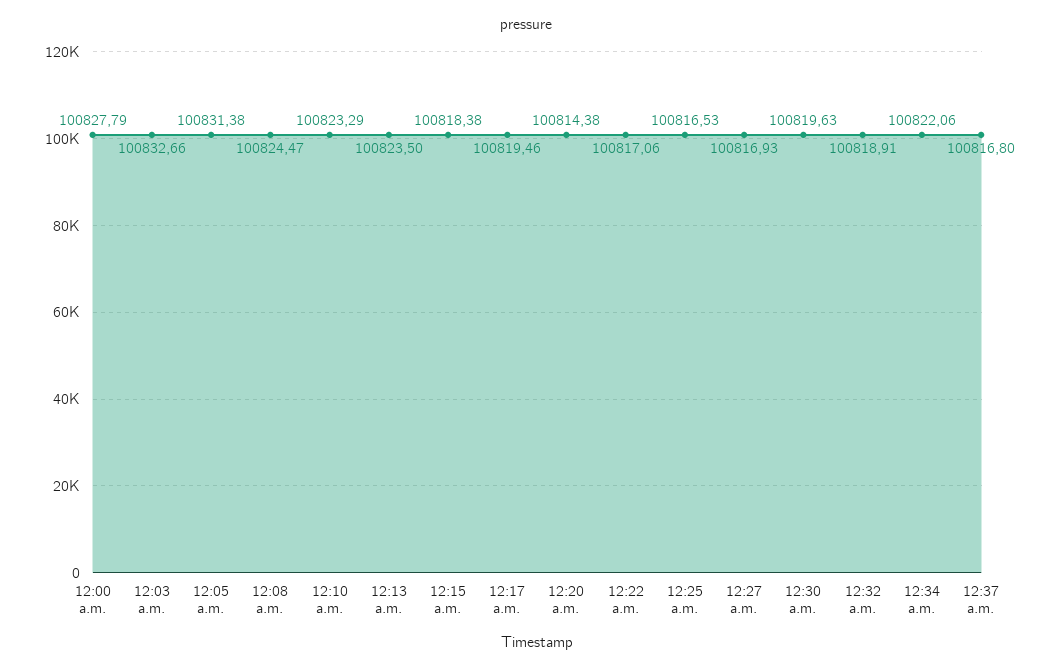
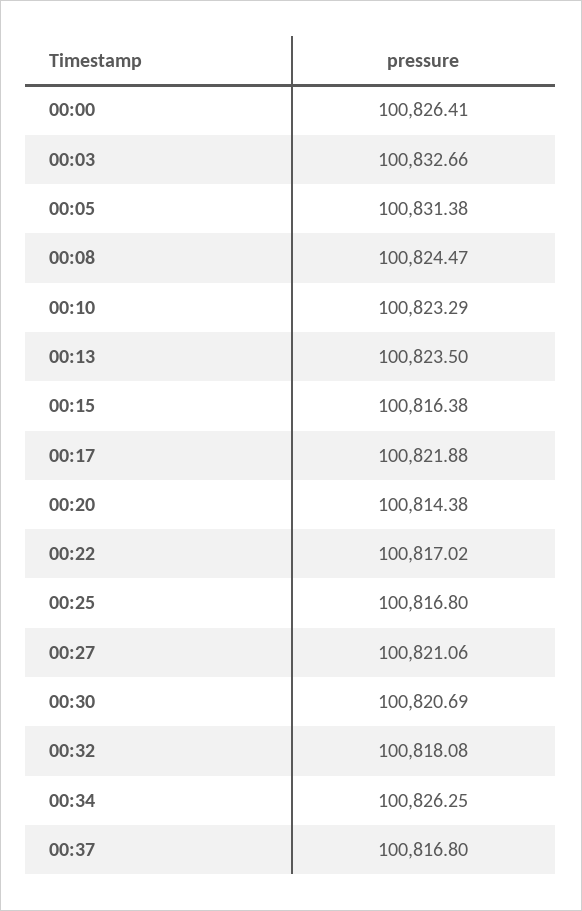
  {
-   "12:00 a.m.": 100827.79,
+   "12:00 a.m.": 100826.41,
    "12:03 a.m.": 100832.66,
    "12:05 a.m.": 100831.38,
    "12:08 a.m.": 100824.47,
    "12:10 a.m.": 100823.29,
    "12:13 a.m.": 100823.5,
-   "12:15 a.m.": 100818.38,
+   "12:15 a.m.": 100816.38,
-   "12:17 a.m.": 100819.46,
+   "12:17 a.m.": 100821.88,
    "12:20 a.m.": 100814.38,
-   "12:22 a.m.": 100817.06,
+   "12:22 a.m.": 100817.02,
-   "12:25 a.m.": 100816.53,
+   "12:25 a.m.": 100816.8,
-   "12:27 a.m.": 100816.93,
+   "12:27 a.m.": 100821.06,
-   "12:30 a.m.": 100819.63,
+   "12:30 a.m.": 100820.69,
-   "12:32 a.m.": 100818.91,
+   "12:32 a.m.": 100818.08,
-   "12:34 a.m.": 100822.06,
+   "12:34 a.m.": 100826.25,
    "12:37 a.m.": 100816.8
  }

